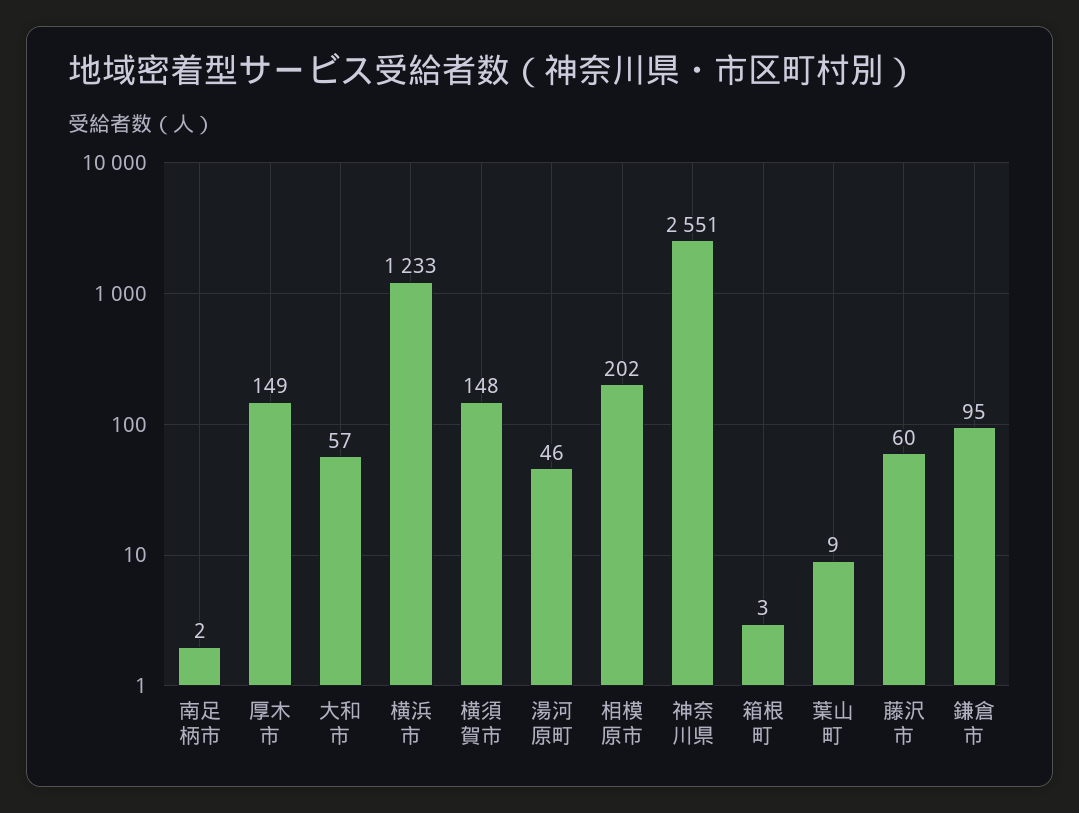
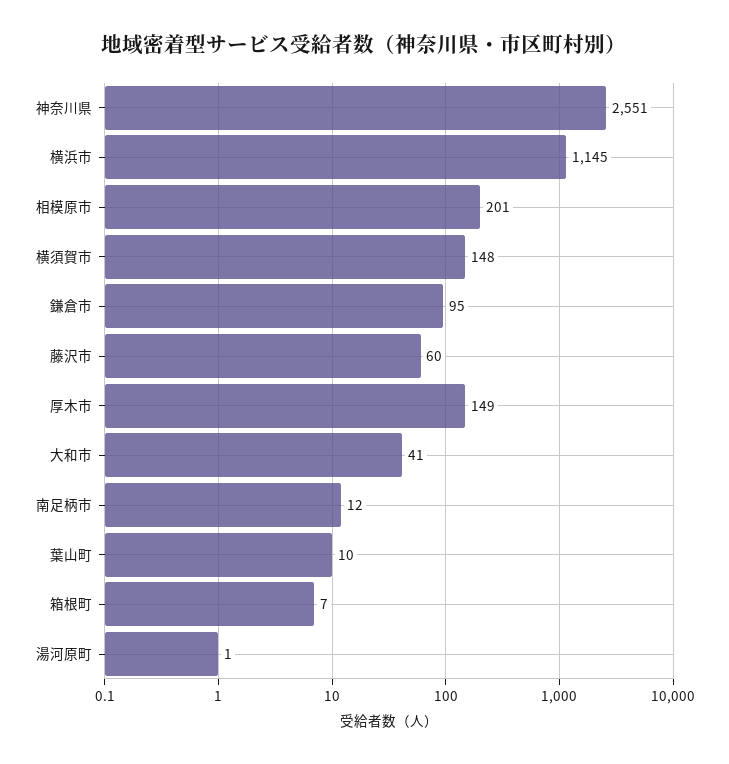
  {
-   "南足柄市": 2,
+   "南足柄市": 12,
    "厚木市": 149,
-   "大和市": 57,
+   "大和市": 41,
-   "横浜市": 1233,
+   "横浜市": 1145,
    "横須賀市": 148,
-   "湯河原町": 46,
+   "湯河原町": 1,
-   "相模原市": 202,
+   "相模原市": 201,
    "神奈川県": 2551,
-   "箱根町": 3,
+   "箱根町": 7,
-   "葉山町": 9,
+   "葉山町": 10,
    "藤沢市": 60,
    "鎌倉市": 95
  }

